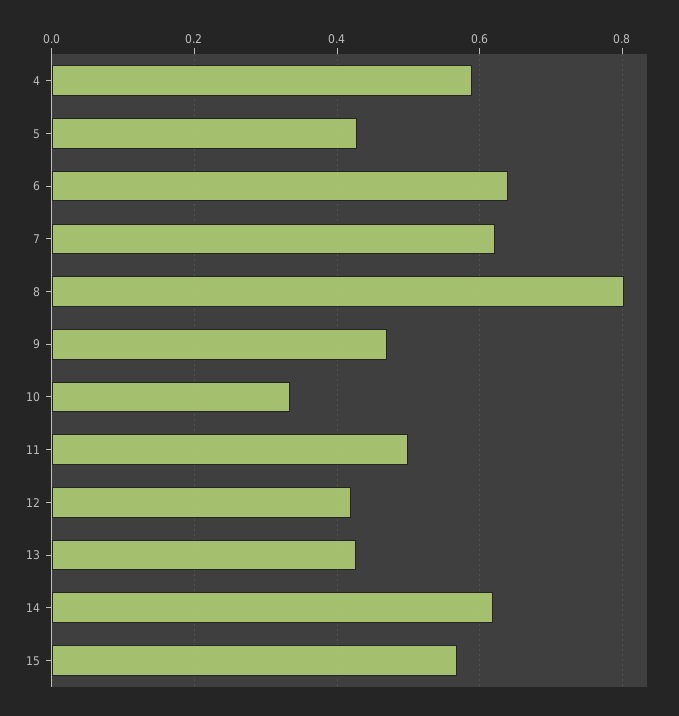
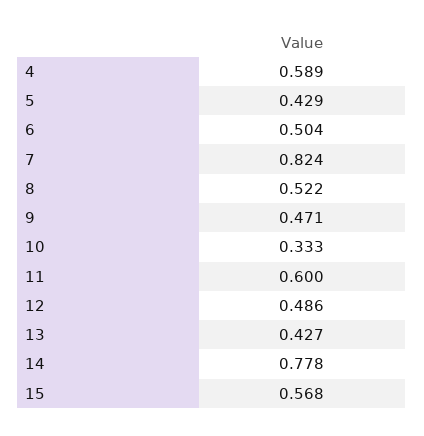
  {
    "4": 0.589,
    "5": 0.429,
-   "6": 0.64,
+   "6": 0.504,
-   "7": 0.62,
+   "7": 0.824,
-   "8": 0.8,
+   "8": 0.522,
    "9": 0.471,
    "10": 0.333,
-   "11": 0.5,
+   "11": 0.6,
-   "12": 0.42,
+   "12": 0.486,
    "13": 0.427,
-   "14": 0.62,
+   "14": 0.778,
    "15": 0.568
  }

